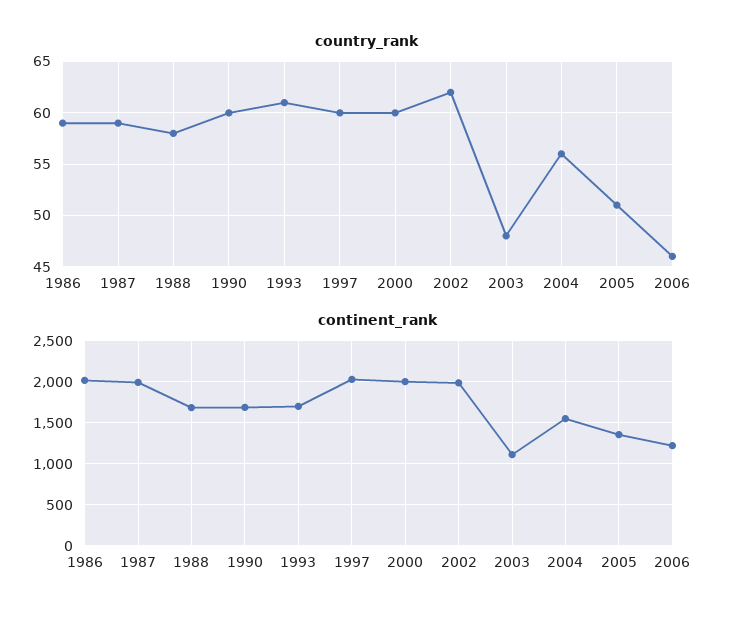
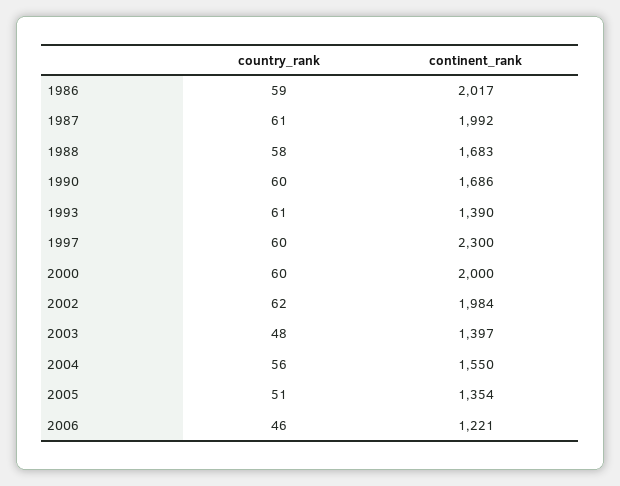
  {
    "country_rank": {
      "1986": 59,
-     "1987": 59,
+     "1987": 61,
      "1988": 58,
      "1990": 60,
      "1993": 61,
      "1997": 60,
      "2000": 60,
      "2002": 62,
      "2003": 48,
      "2004": 56,
      "2005": 51,
      "2006": 46
    },
    "continent_rank": {
      "1986": 2017,
      "1987": 1992,
      "1988": 1683,
      "1990": 1686,
-     "1993": 1700,
+     "1993": 1390,
-     "1997": 2000,
+     "1997": 2300,
      "2000": 2000,
      "2002": 1984,
-     "2003": 1100,
+     "2003": 1397,
      "2004": 1550,
      "2005": 1354,
      "2006": 1221
    }
  }

